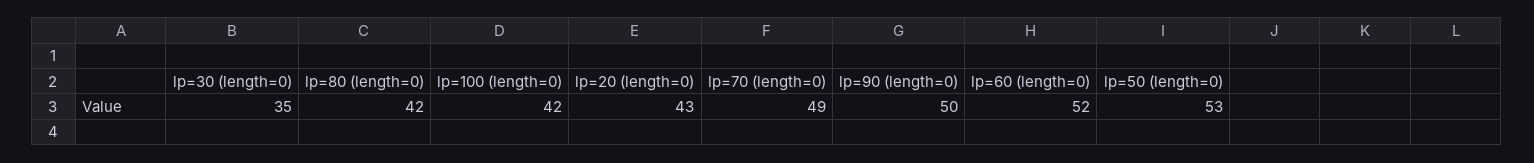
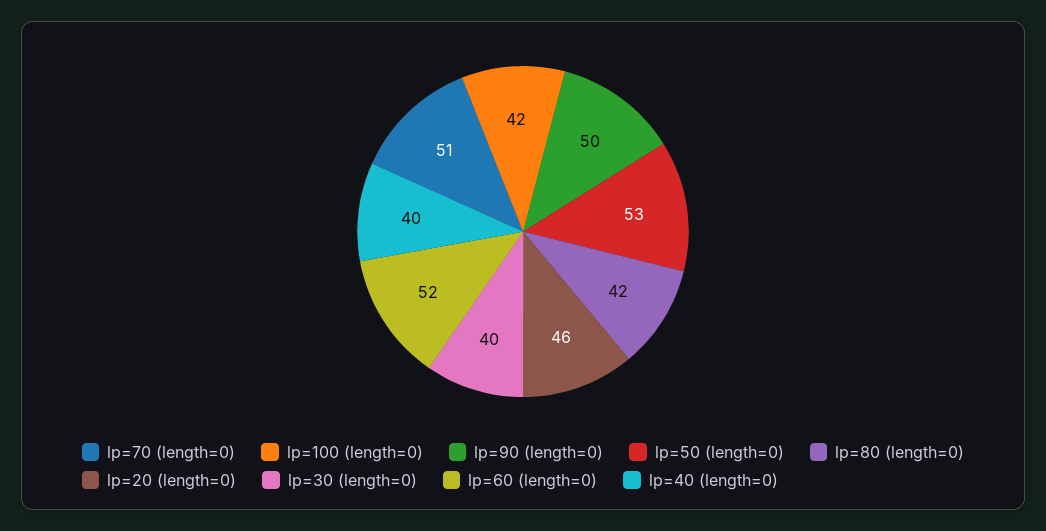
  {
-   "lp=30 (length=0)": 35,
+   "lp=30 (length=0)": 40,
    "lp=80 (length=0)": 42,
    "lp=100 (length=0)": 42,
-   "lp=20 (length=0)": 43,
+   "lp=20 (length=0)": 46,
-   "lp=70 (length=0)": 49,
+   "lp=70 (length=0)": 51,
    "lp=90 (length=0)": 50,
    "lp=60 (length=0)": 52,
-   "lp=50 (length=0)": 53
+   "lp=50 (length=0)": 53,
+   "lp=40 (length=0)": 40
  }

